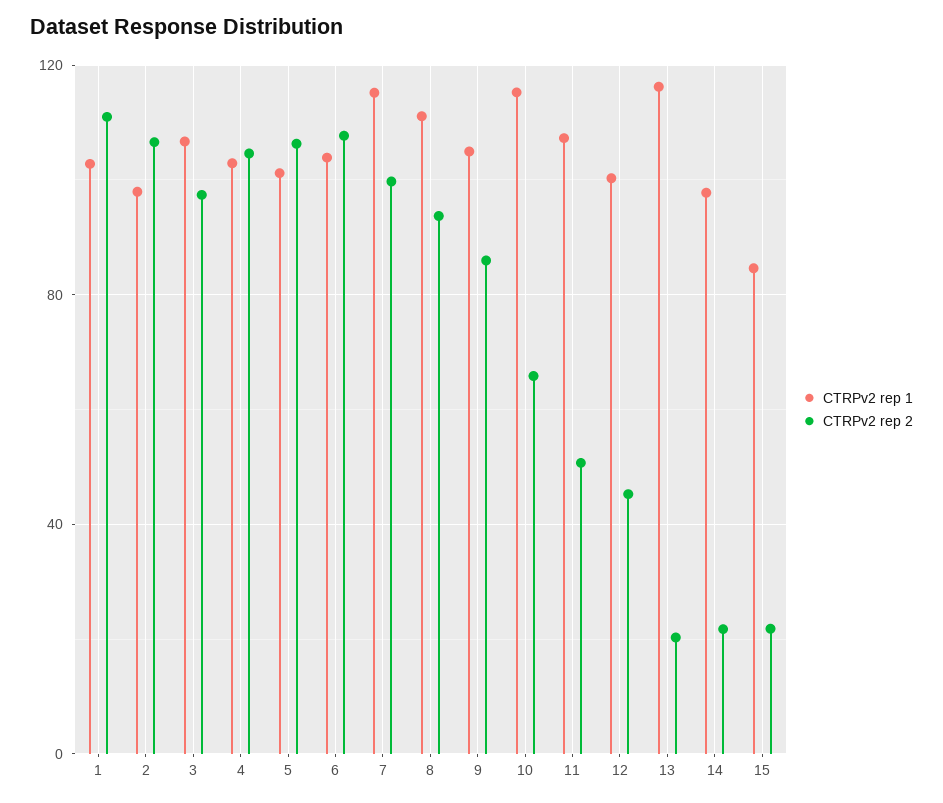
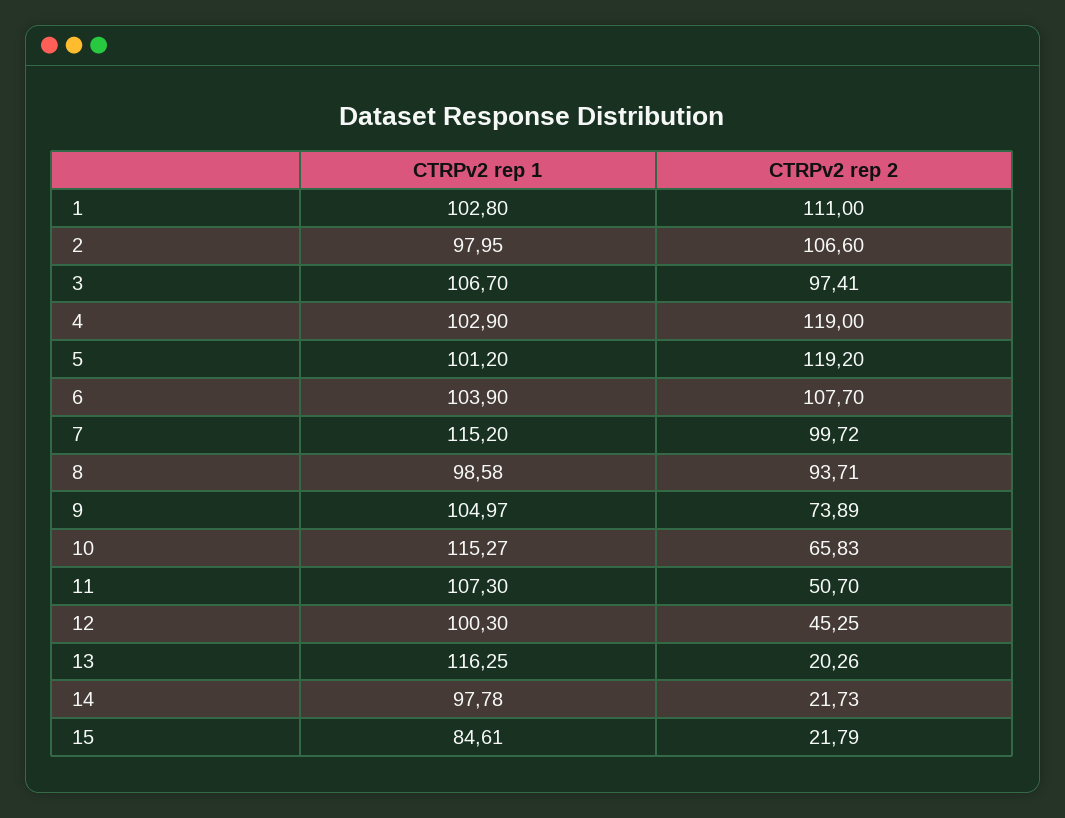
  {
    "CTRPv2 rep 1": {
      "1": 102.8,
      "2": 97.95,
      "3": 106.7,
      "4": 102.9,
      "5": 101.2,
      "6": 103.9,
      "7": 115.2,
-     "8": 110,
+     "8": 98.58,
      "9": 104.97,
      "10": 115.27,
      "11": 107.3,
      "12": 100.3,
      "13": 116.25,
      "14": 97.78,
      "15": 84.61
    },
    "CTRPv2 rep 2": {
      "1": 111,
      "2": 106.6,
      "3": 97.41,
-     "4": 105,
+     "4": 119,
-     "5": 105,
+     "5": 119.2,
      "6": 107.7,
      "7": 99.72,
      "8": 93.71,
-     "9": 85,
+     "9": 73.89,
      "10": 65.83,
      "11": 50.7,
      "12": 45.25,
      "13": 20.26,
      "14": 21.73,
      "15": 21.79
    }
  }

